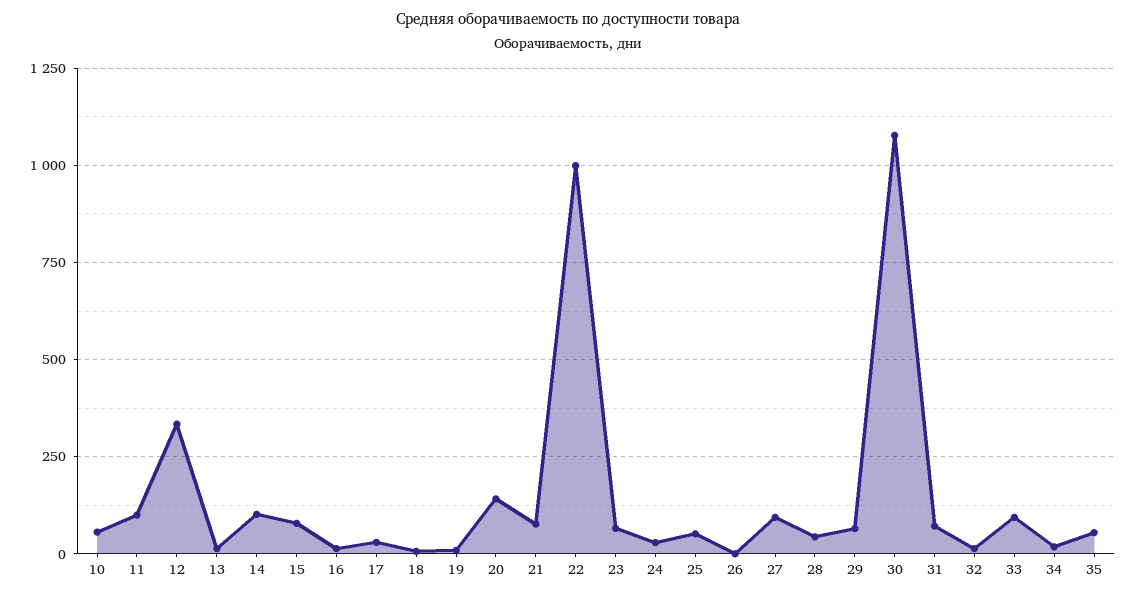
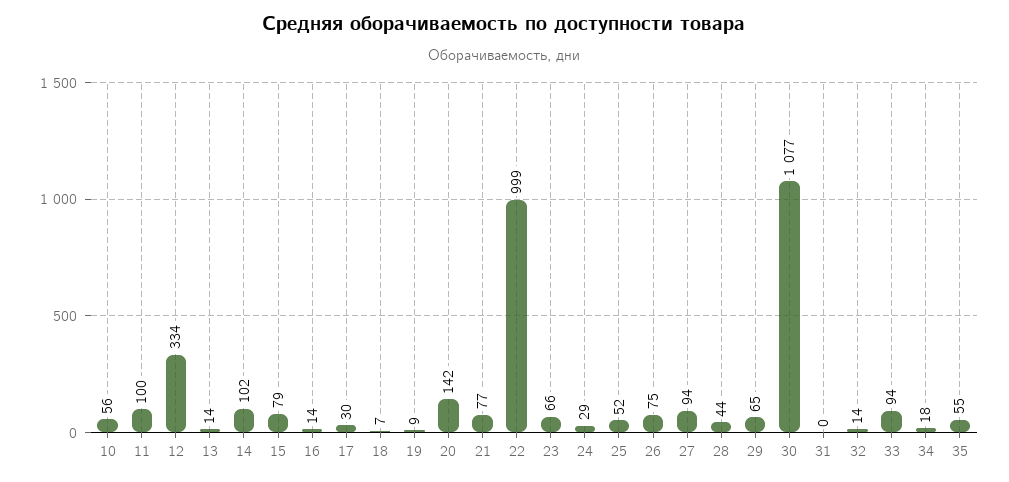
  {
    "10": 56,
    "11": 100,
    "12": 334,
    "13": 14,
    "14": 102,
    "15": 79,
    "16": 14,
    "17": 30,
    "18": 7,
    "19": 9,
    "20": 142,
    "21": 77,
    "22": 999,
    "23": 66,
    "24": 29,
    "25": 52,
-   "26": 0,
+   "26": 75,
    "27": 94,
    "28": 44,
    "29": 65,
    "30": 1077,
-   "31": 75,
+   "31": 0,
    "32": 14,
    "33": 94,
    "34": 18,
    "35": 55
  }

